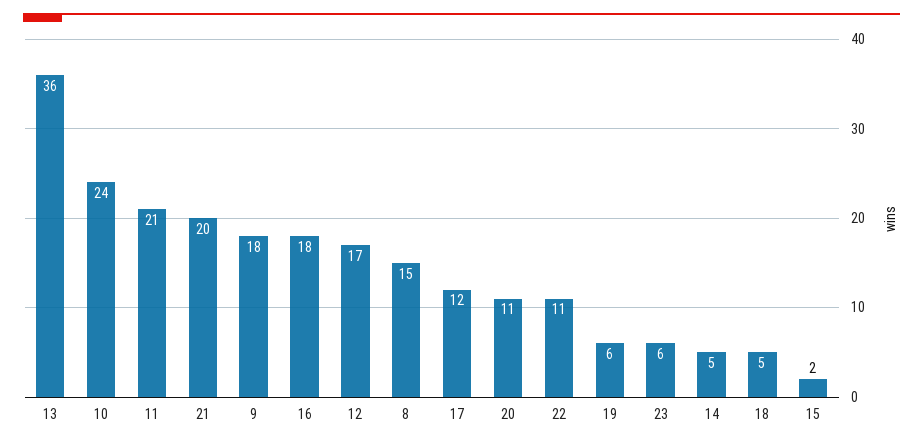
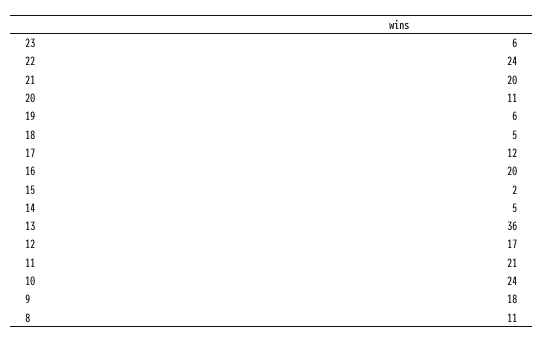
  {
    "13": 36,
    "10": 24,
    "11": 21,
    "21": 20,
    "9": 18,
-   "16": 18,
+   "16": 20,
    "12": 17,
-   "8": 15,
+   "8": 11,
    "17": 12,
    "20": 11,
-   "22": 11,
+   "22": 24,
    "19": 6,
    "23": 6,
    "14": 5,
    "18": 5,
    "15": 2
  }

